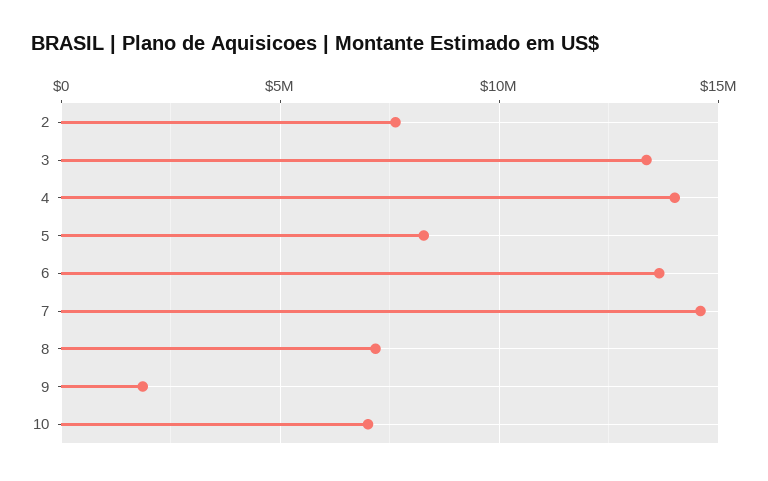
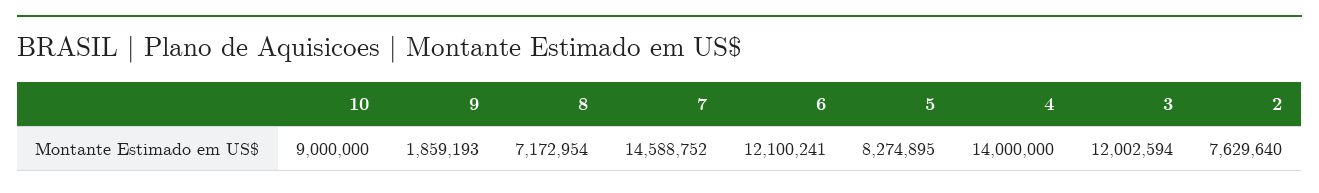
  {
    "2": 7629640,
-   "3": 13500000,
+   "3": 12002594,
    "4": 14000000,
    "5": 8274895,
-   "6": 13500000,
+   "6": 12100241,
    "7": 14588752,
    "8": 7172954,
    "9": 1859193,
-   "10": 7000000
+   "10": 9000000
  }

